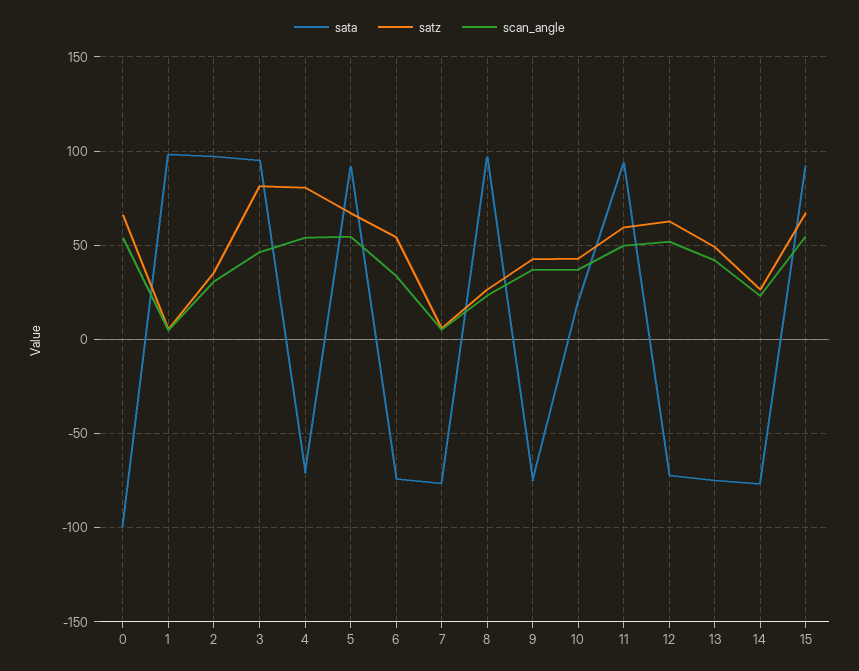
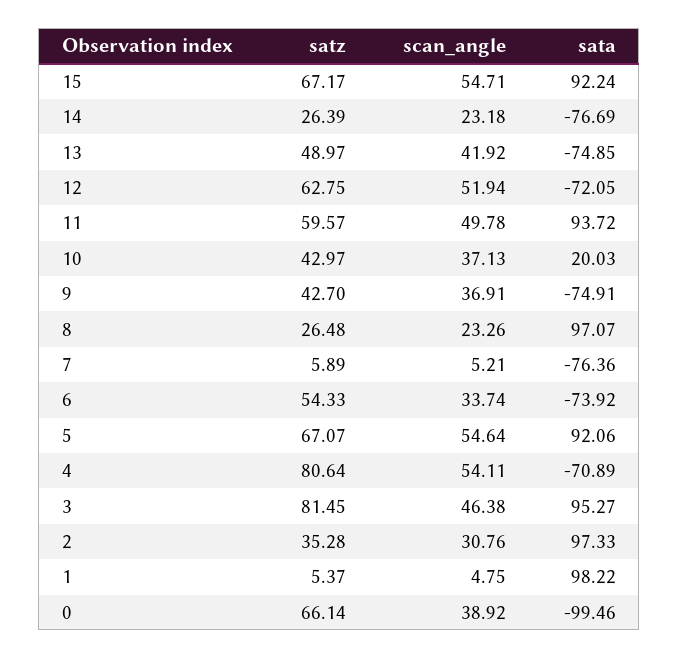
  {
    "sata": {
      "0": -99.46,
      "1": 98.22,
      "2": 97.33,
      "3": 95.27,
      "4": -70.89,
      "5": 92.06,
      "6": -73.92,
      "7": -76.36,
      "8": 97.07,
      "9": -74.91,
      "10": 20.03,
      "11": 93.72,
      "12": -72.05,
      "13": -74.85,
      "14": -76.69,
      "15": 92.24
    },
    "satz": {
      "0": 66.14,
      "1": 5.37,
      "2": 35.28,
      "3": 81.45,
      "4": 80.64,
      "5": 67.07,
      "6": 54.33,
      "7": 5.89,
      "8": 26.48,
      "9": 42.7,
      "10": 42.97,
      "11": 59.57,
      "12": 62.75,
      "13": 48.97,
      "14": 26.39,
      "15": 67.17
    },
    "scan_angle": {
-     "0": 55,
+     "0": 38.92,
      "1": 4.75,
      "2": 30.76,
      "3": 46.38,
      "4": 54.11,
      "5": 54.64,
      "6": 33.74,
      "7": 5.21,
      "8": 23.26,
      "9": 36.91,
      "10": 37.13,
      "11": 49.78,
      "12": 51.94,
      "13": 41.92,
      "14": 23.18,
      "15": 54.71
    }
  }

